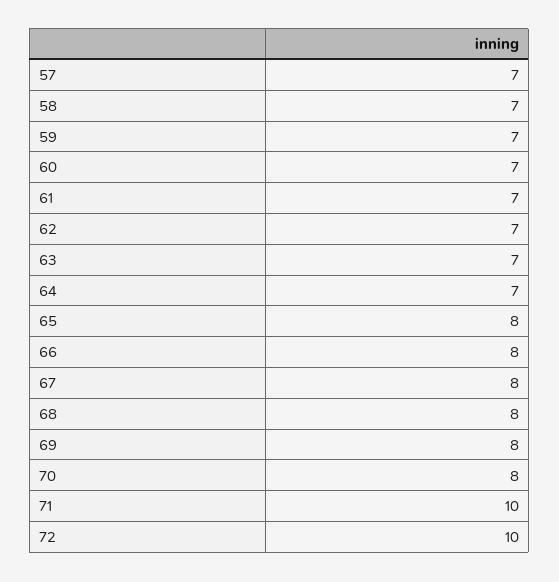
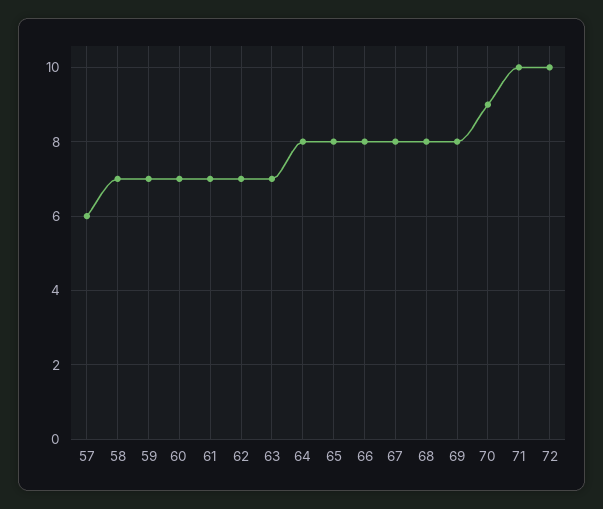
  {
-   "57": 7,
+   "57": 6,
    "58": 7,
    "59": 7,
    "60": 7,
    "61": 7,
    "62": 7,
    "63": 7,
-   "64": 7,
+   "64": 8,
    "65": 8,
    "66": 8,
    "67": 8,
    "68": 8,
    "69": 8,
-   "70": 8,
+   "70": 9,
    "71": 10,
    "72": 10
  }

